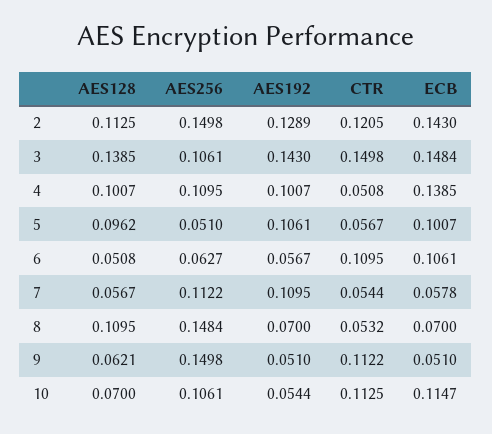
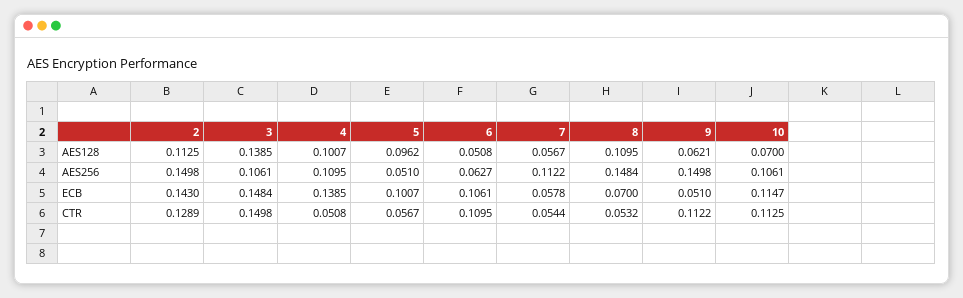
  {
    "AES128": {
      "2": 0.1125,
      "3": 0.1385,
      "4": 0.1007,
      "5": 0.0962,
      "6": 0.0508,
      "7": 0.0567,
      "8": 0.1095,
      "9": 0.0621,
      "10": 0.07
    },
    "AES256": {
      "2": 0.1498,
      "3": 0.1061,
      "4": 0.1095,
      "5": 0.051,
      "6": 0.0627,
      "7": 0.1122,
      "8": 0.1484,
      "9": 0.1498,
      "10": 0.1061
    },
-   "AES192": {
-     "2": 0.1289,
-     "3": 0.143,
-     "4": 0.1007,
-     "5": 0.1061,
-     "6": 0.0567,
-     "7": 0.1095,
-     "8": 0.07,
-     "9": 0.051,
-     "10": 0.0544
-   },
    "CTR": {
-     "2": 0.1205,
+     "2": 0.1289,
      "3": 0.1498,
      "4": 0.0508,
      "5": 0.0567,
      "6": 0.1095,
      "7": 0.0544,
      "8": 0.0532,
      "9": 0.1122,
      "10": 0.1125
    },
    "ECB": {
      "2": 0.143,
      "3": 0.1484,
      "4": 0.1385,
      "5": 0.1007,
      "6": 0.1061,
      "7": 0.0578,
      "8": 0.07,
      "9": 0.051,
      "10": 0.1147
    }
  }

